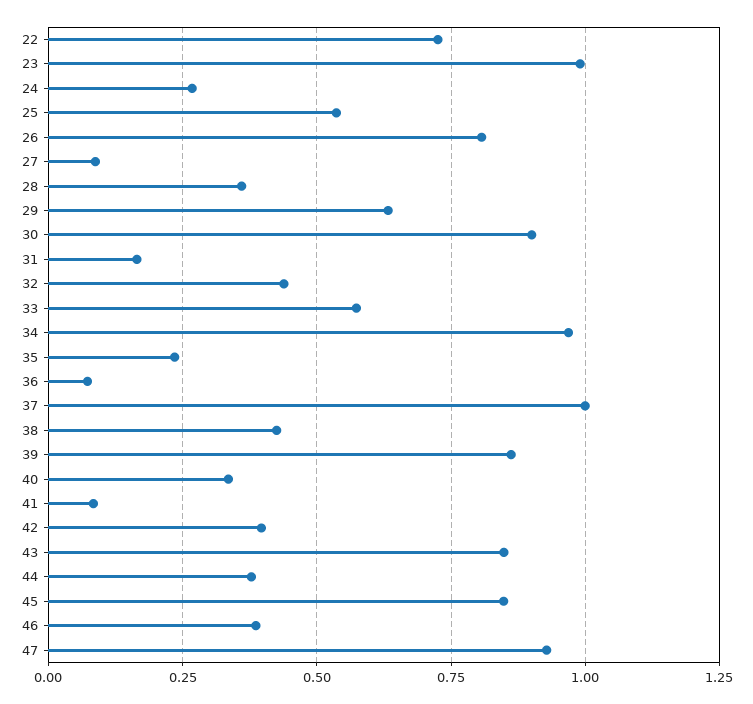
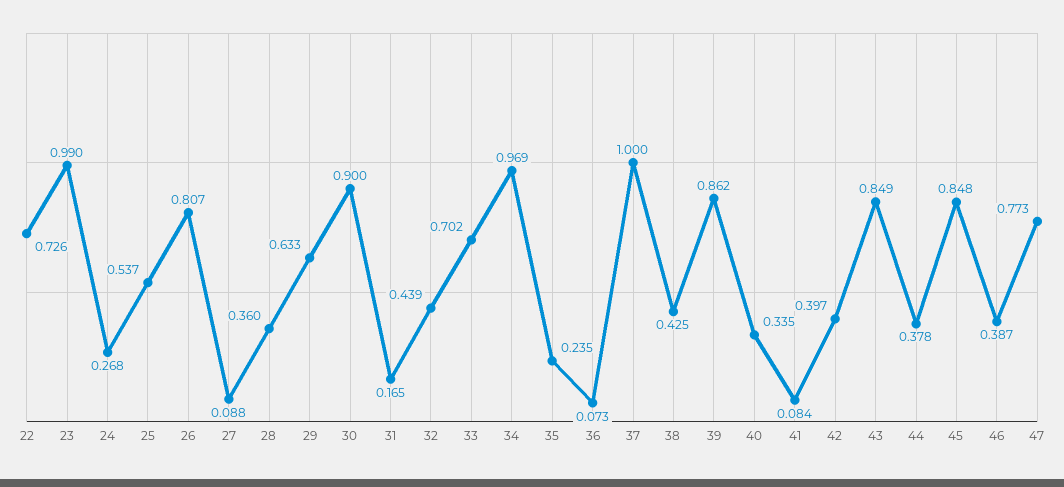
  {
    "22": 0.726,
    "23": 0.99,
    "24": 0.268,
    "25": 0.537,
    "26": 0.807,
    "27": 0.088,
    "28": 0.36,
    "29": 0.633,
    "30": 0.9,
    "31": 0.165,
    "32": 0.439,
-   "33": 0.575,
+   "33": 0.702,
    "34": 0.969,
    "35": 0.235,
    "36": 0.073,
    "37": 1,
    "38": 0.425,
    "39": 0.862,
    "40": 0.335,
    "41": 0.084,
    "42": 0.397,
    "43": 0.849,
    "44": 0.378,
    "45": 0.848,
    "46": 0.387,
-   "47": 0.925
+   "47": 0.773
  }

